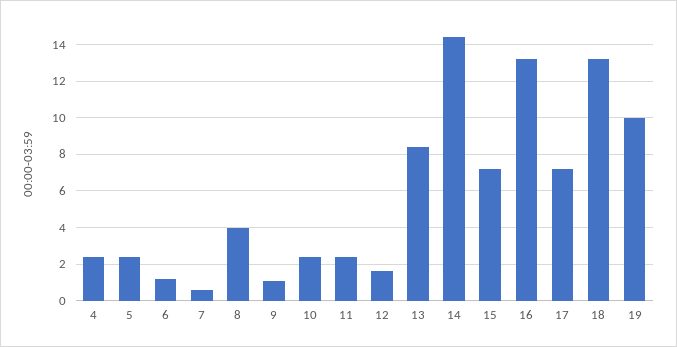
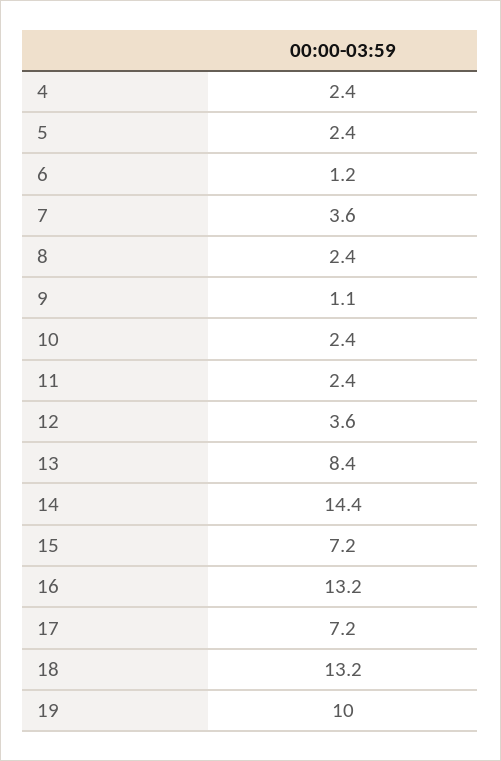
  {
    "4": 2.4,
    "5": 2.4,
    "6": 1.2,
-   "7": 0.5,
+   "7": 3.6,
-   "8": 4,
+   "8": 2.4,
    "9": 1.1,
    "10": 2.4,
    "11": 2.4,
-   "12": 1.5,
+   "12": 3.6,
    "13": 8.4,
    "14": 14.4,
    "15": 7.2,
    "16": 13.2,
    "17": 7.2,
    "18": 13.2,
    "19": 10
  }

